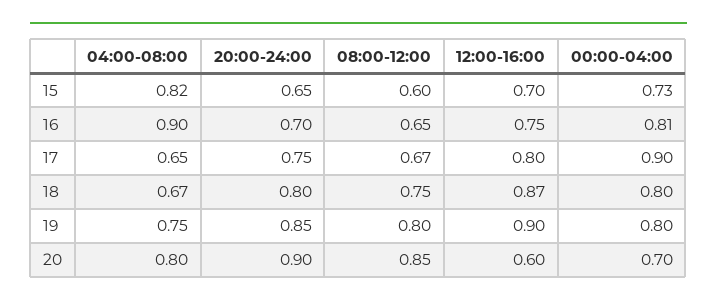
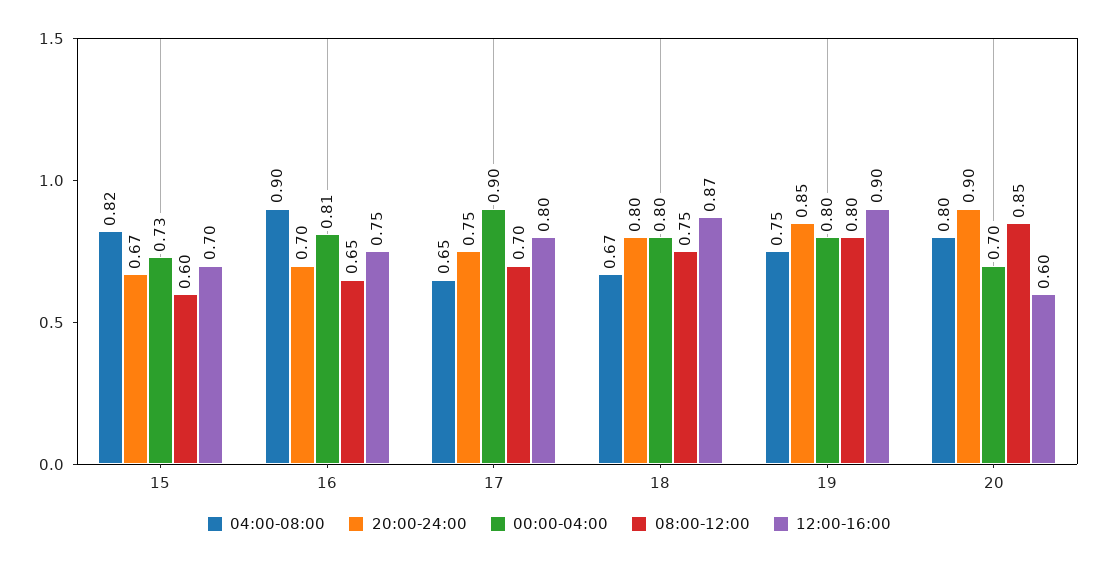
  {
    "04:00-08:00": {
      "15": 0.82,
      "16": 0.9,
      "17": 0.65,
      "18": 0.67,
      "19": 0.75,
      "20": 0.8
    },
    "20:00-24:00": {
-     "15": 0.65,
+     "15": 0.67,
      "16": 0.7,
      "17": 0.75,
      "18": 0.8,
      "19": 0.85,
      "20": 0.9
    },
    "08:00-12:00": {
      "15": 0.6,
      "16": 0.65,
-     "17": 0.67,
+     "17": 0.7,
      "18": 0.75,
      "19": 0.8,
      "20": 0.85
    },
    "12:00-16:00": {
      "15": 0.7,
      "16": 0.75,
      "17": 0.8,
      "18": 0.87,
      "19": 0.9,
      "20": 0.6
    },
    "00:00-04:00": {
      "15": 0.73,
      "16": 0.81,
      "17": 0.9,
      "18": 0.8,
      "19": 0.8,
      "20": 0.7
    }
  }

